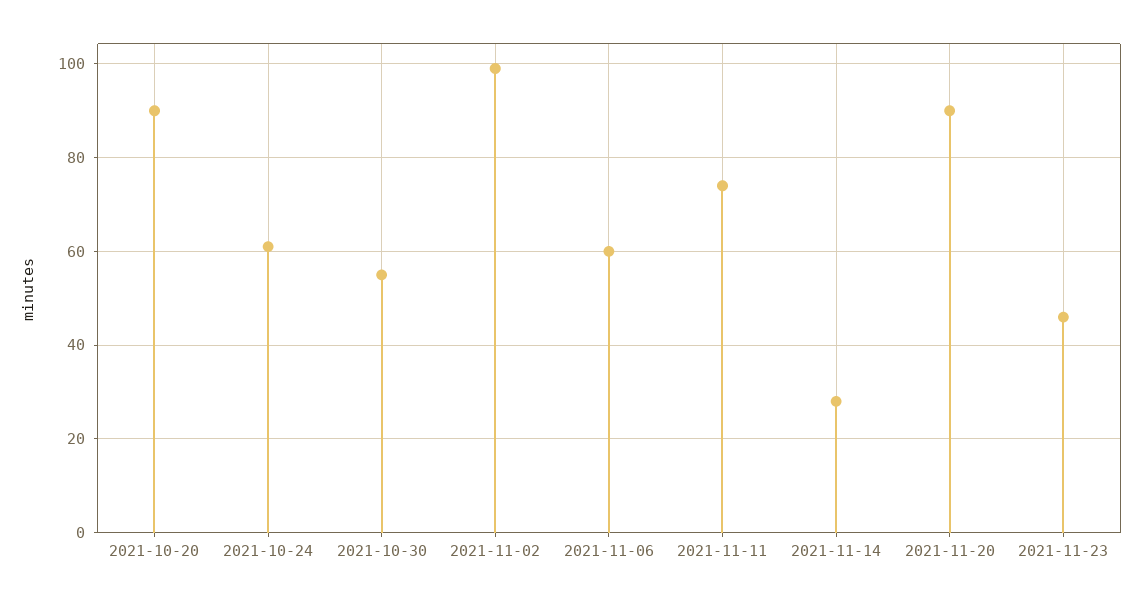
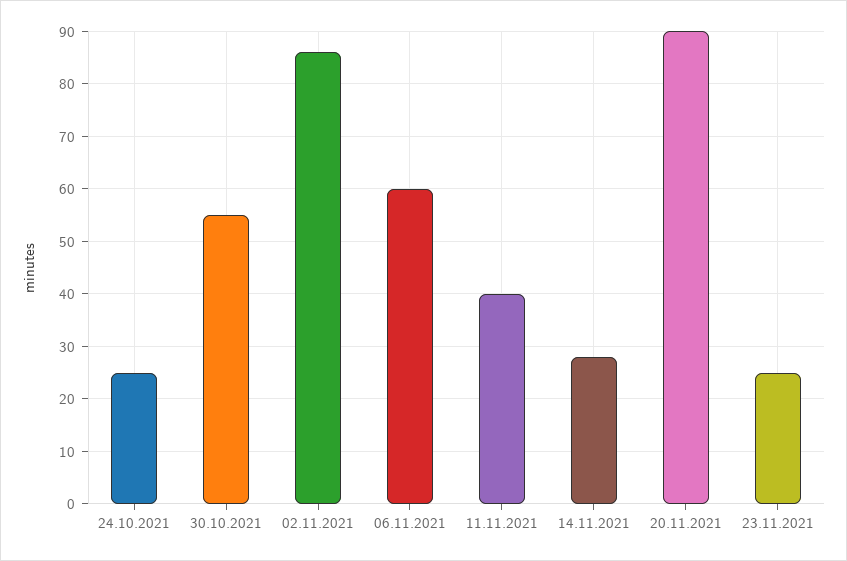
  {
-   "2021-10-20": 90,
-   "2021-10-24": 60,
+   "2021-10-24": 25,
    "2021-10-30": 55,
-   "2021-11-02": 100,
+   "2021-11-02": 85,
    "2021-11-06": 60,
-   "2021-11-11": 75,
+   "2021-11-11": 40,
    "2021-11-14": 30,
    "2021-11-20": 90,
-   "2021-11-23": 45
+   "2021-11-23": 25
  }

